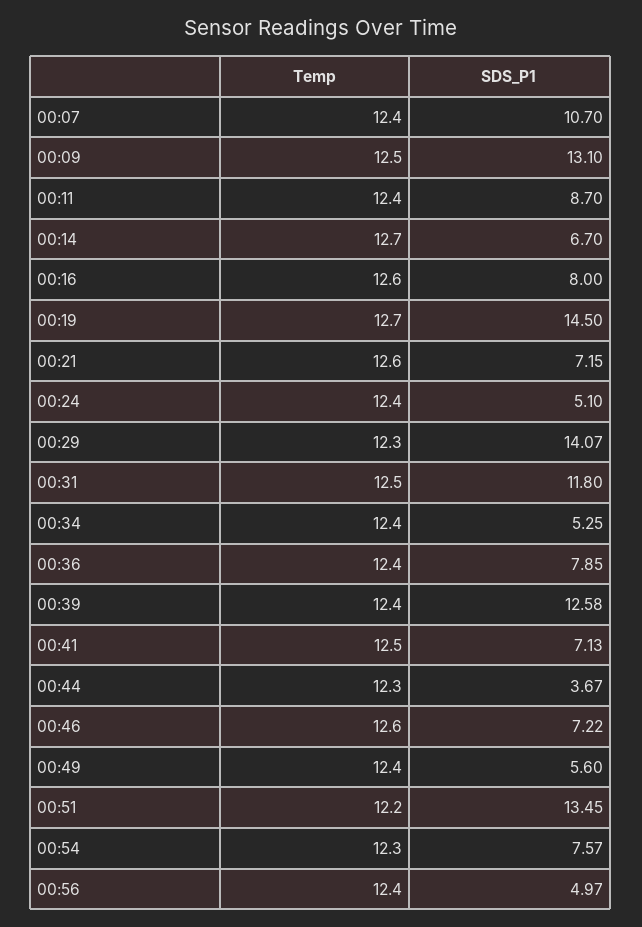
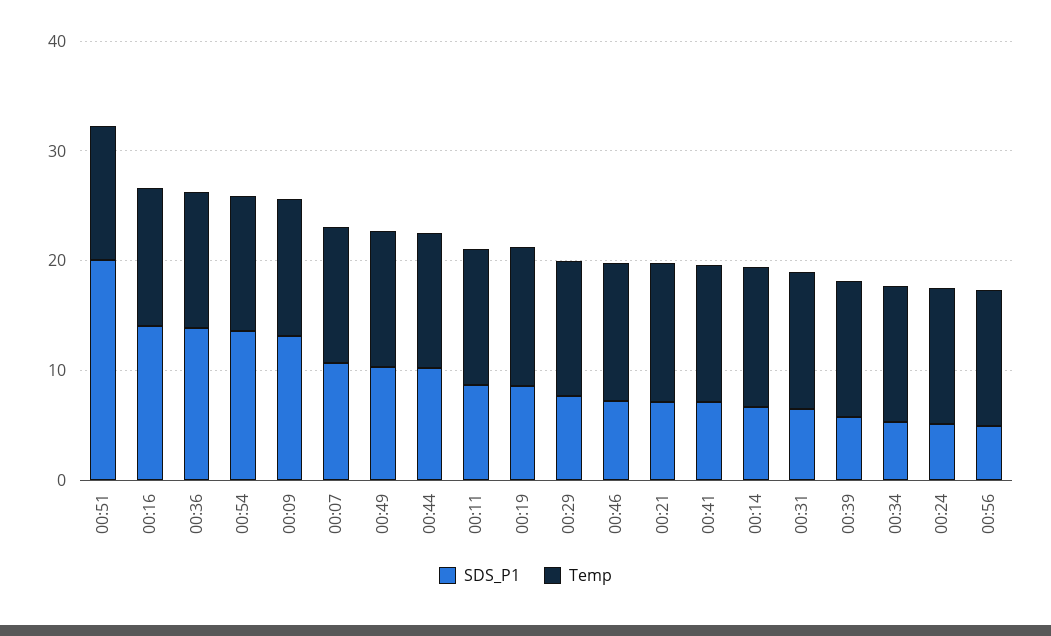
  {
    "Temp": {
      "00:07": 12.4,
      "00:09": 12.5,
      "00:11": 12.4,
      "00:14": 12.7,
      "00:16": 12.6,
      "00:19": 12.7,
      "00:21": 12.6,
      "00:24": 12.4,
      "00:29": 12.3,
      "00:31": 12.5,
      "00:34": 12.4,
      "00:36": 12.4,
      "00:39": 12.4,
      "00:41": 12.5,
      "00:44": 12.3,
      "00:46": 12.6,
      "00:49": 12.4,
      "00:51": 12.2,
      "00:54": 12.3,
      "00:56": 12.4
    },
    "SDS_P1": {
      "00:07": 10.7,
      "00:09": 13.1,
      "00:11": 8.7,
      "00:14": 6.7,
-     "00:16": 8,
+     "00:16": 14,
-     "00:19": 14.5,
+     "00:19": 8,
      "00:21": 7.15,
      "00:24": 5.1,
-     "00:29": 14.07,
+     "00:29": 8,
-     "00:31": 11.8,
+     "00:31": 6,
      "00:34": 5.25,
-     "00:36": 7.85,
+     "00:36": 14,
-     "00:39": 12.58,
+     "00:39": 6,
      "00:41": 7.13,
-     "00:44": 3.67,
+     "00:44": 10,
      "00:46": 7.22,
-     "00:49": 5.6,
+     "00:49": 10,
-     "00:51": 13.45,
+     "00:51": 20,
-     "00:54": 7.57,
+     "00:54": 14,
      "00:56": 4.97
    }
  }

